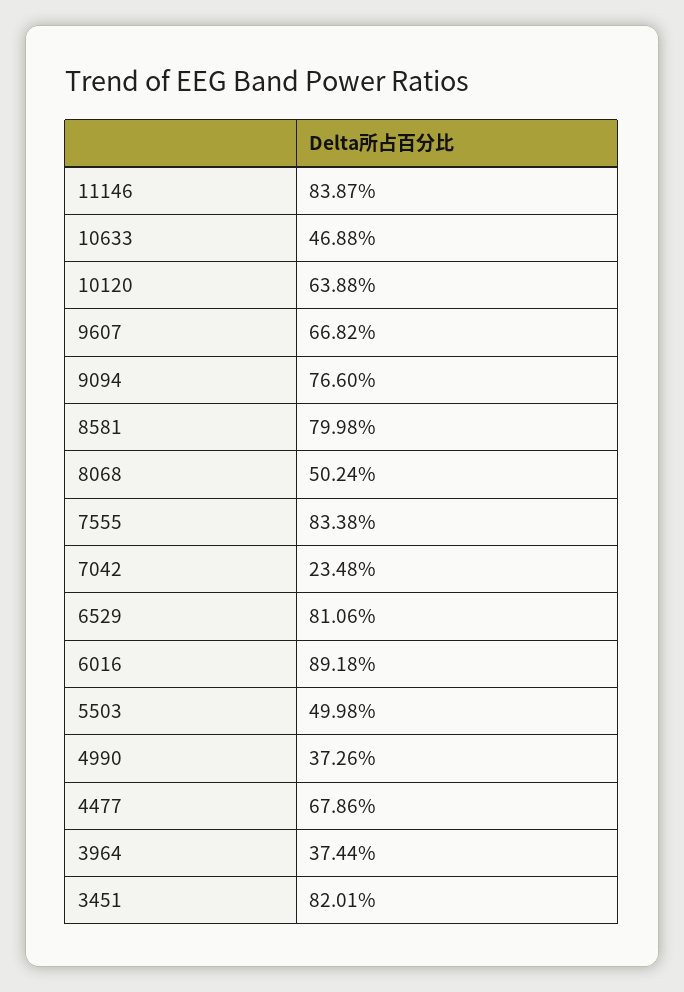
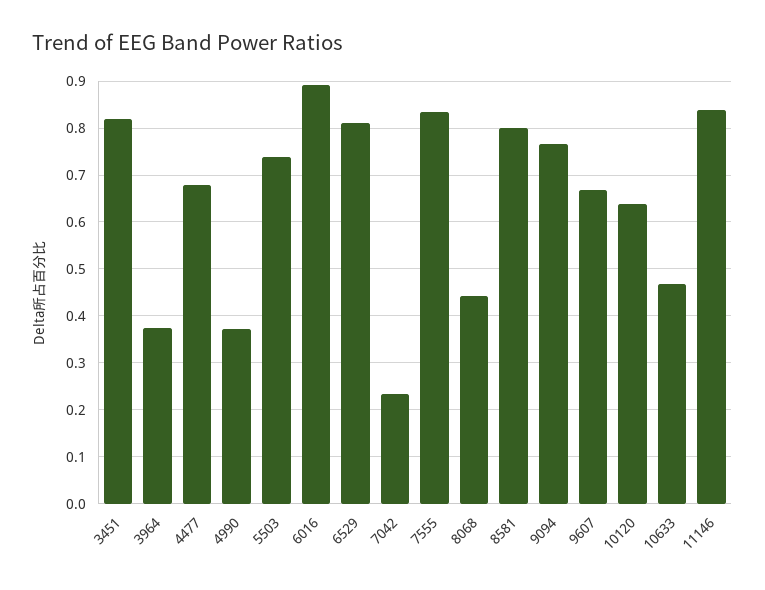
  {
    "11146": 0.8387,
    "10633": 0.4688,
    "10120": 0.6388,
    "9607": 0.6682,
    "9094": 0.766,
    "8581": 0.7998,
-   "8068": 0.5024,
+   "8068": 0.44,
    "7555": 0.8338,
    "7042": 0.2348,
    "6529": 0.8106,
    "6016": 0.8918,
-   "5503": 0.4998,
+   "5503": 0.74,
    "4990": 0.3726,
    "4477": 0.6786,
    "3964": 0.3744,
    "3451": 0.8201
  }

